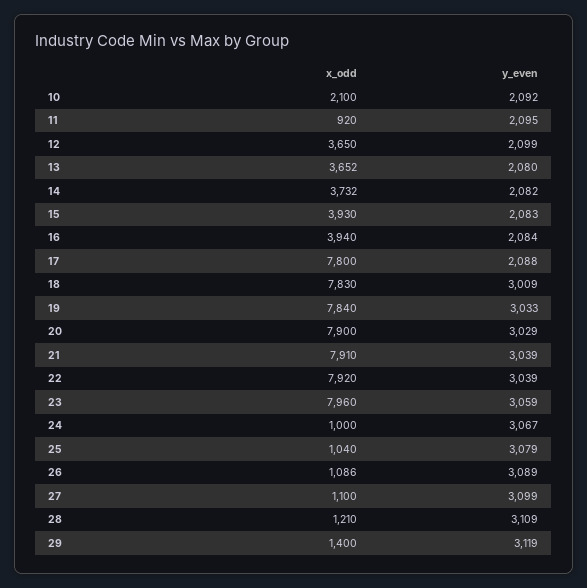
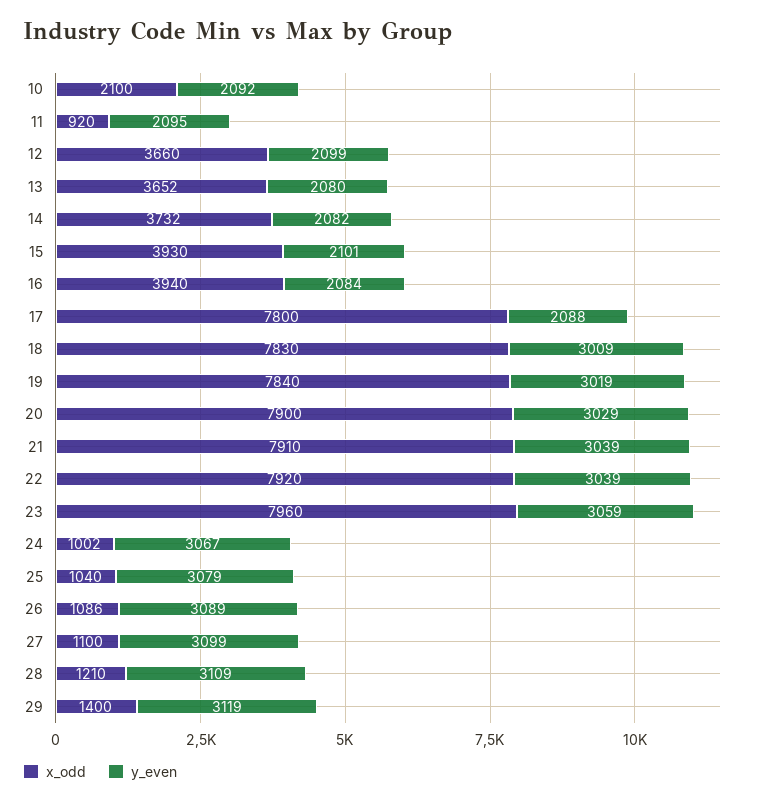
  {
    "x_odd": {
      "10": 2100,
      "11": 920,
-     "12": 3650,
+     "12": 3660,
      "13": 3652,
      "14": 3732,
      "15": 3930,
      "16": 3940,
      "17": 7800,
      "18": 7830,
      "19": 7840,
      "20": 7900,
      "21": 7910,
      "22": 7920,
      "23": 7960,
-     "24": 1000,
+     "24": 1002,
      "25": 1040,
      "26": 1086,
      "27": 1100,
      "28": 1210,
      "29": 1400
    },
    "y_even": {
      "10": 2092,
      "11": 2095,
      "12": 2099,
      "13": 2080,
      "14": 2082,
-     "15": 2083,
+     "15": 2101,
      "16": 2084,
      "17": 2088,
      "18": 3009,
-     "19": 3033,
+     "19": 3019,
      "20": 3029,
      "21": 3039,
      "22": 3039,
      "23": 3059,
      "24": 3067,
      "25": 3079,
      "26": 3089,
      "27": 3099,
      "28": 3109,
      "29": 3119
    }
  }

